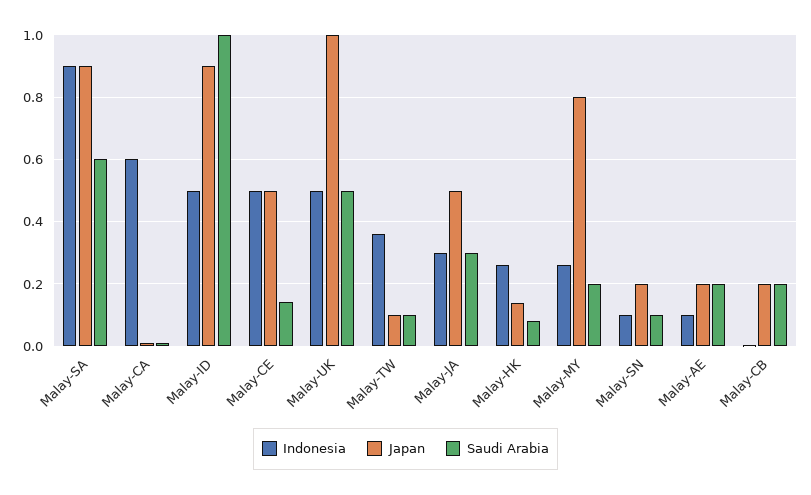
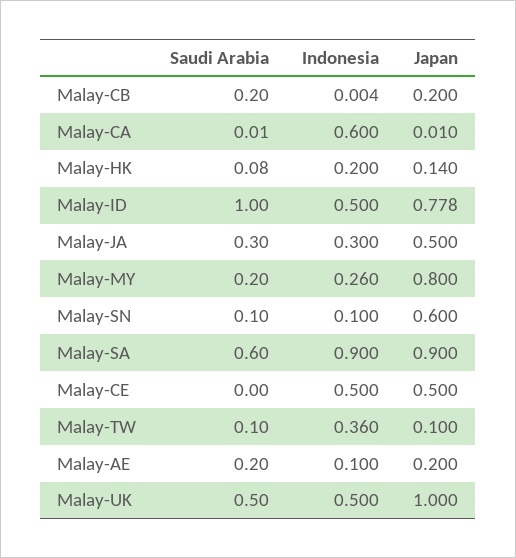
  {
    "Indonesia": {
      "Malay-SA": 0.9,
      "Malay-CA": 0.6,
      "Malay-ID": 0.5,
      "Malay-CE": 0.5,
      "Malay-UK": 0.5,
      "Malay-TW": 0.36,
      "Malay-JA": 0.3,
-     "Malay-HK": 0.26,
+     "Malay-HK": 0.2,
      "Malay-MY": 0.26,
      "Malay-SN": 0.1,
      "Malay-AE": 0.1,
      "Malay-CB": 0.004
    },
    "Japan": {
      "Malay-SA": 0.9,
      "Malay-CA": 0.01,
-     "Malay-ID": 0.9,
+     "Malay-ID": 0.778,
      "Malay-CE": 0.5,
      "Malay-UK": 1,
      "Malay-TW": 0.1,
      "Malay-JA": 0.5,
      "Malay-HK": 0.14,
      "Malay-MY": 0.8,
-     "Malay-SN": 0.2,
+     "Malay-SN": 0.6,
      "Malay-AE": 0.2,
      "Malay-CB": 0.2
    },
    "Saudi Arabia": {
      "Malay-SA": 0.6,
      "Malay-CA": 0.01,
      "Malay-ID": 1,
-     "Malay-CE": 0.14,
+     "Malay-CE": 0,
      "Malay-UK": 0.5,
      "Malay-TW": 0.1,
      "Malay-JA": 0.3,
      "Malay-HK": 0.08,
      "Malay-MY": 0.2,
      "Malay-SN": 0.1,
      "Malay-AE": 0.2,
      "Malay-CB": 0.2
    }
  }

